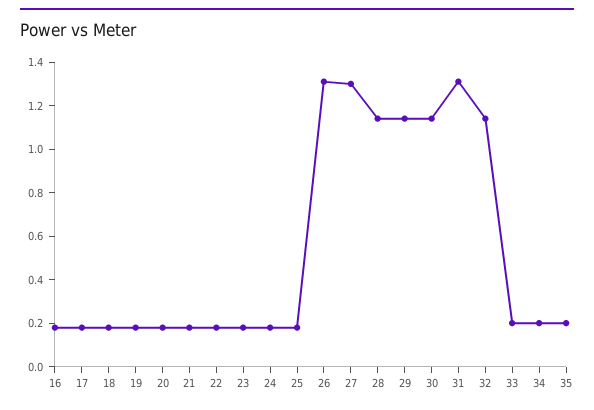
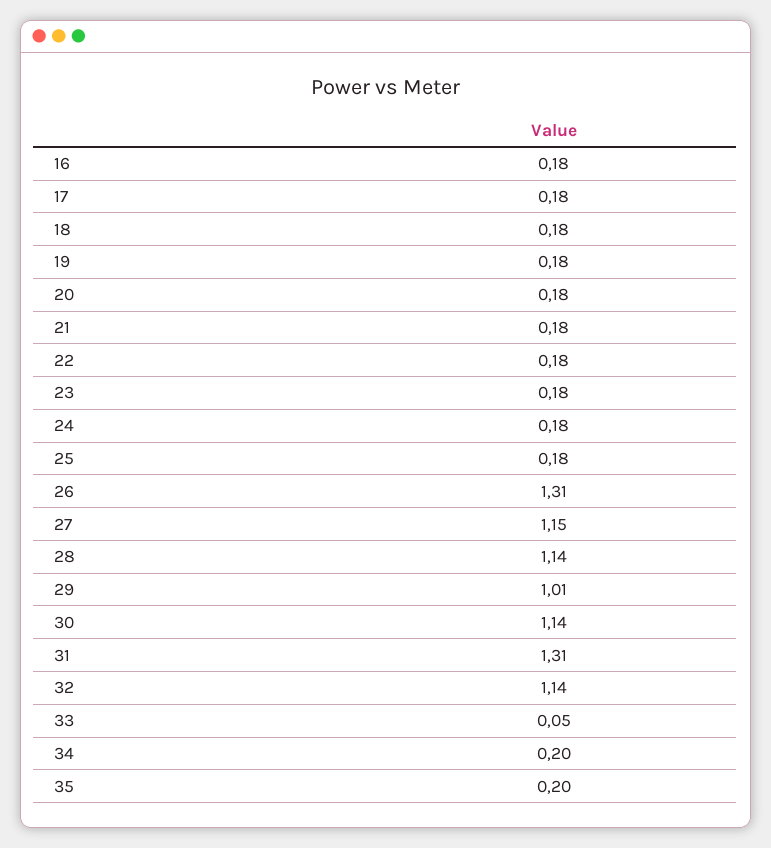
  {
    "16": 0.18,
    "17": 0.18,
    "18": 0.18,
    "19": 0.18,
    "20": 0.18,
    "21": 0.18,
    "22": 0.18,
    "23": 0.18,
    "24": 0.18,
    "25": 0.18,
    "26": 1.31,
-   "27": 1.3,
+   "27": 1.15,
    "28": 1.14,
-   "29": 1.15,
+   "29": 1.01,
    "30": 1.14,
    "31": 1.31,
    "32": 1.14,
-   "33": 0.2,
+   "33": 0.05,
    "34": 0.2,
    "35": 0.2
  }

